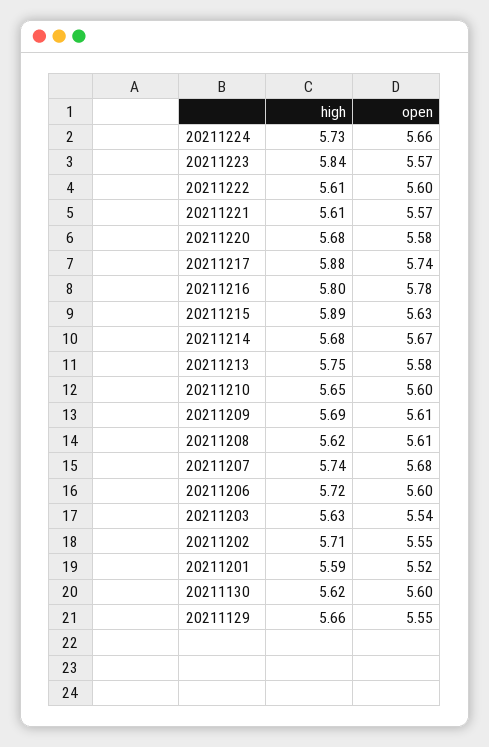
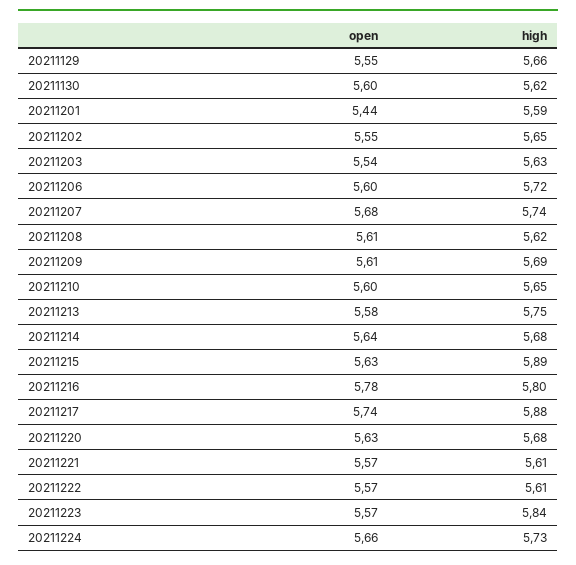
  {
    "high": {
      "20211224": 5.73,
      "20211223": 5.84,
      "20211222": 5.61,
      "20211221": 5.61,
      "20211220": 5.68,
      "20211217": 5.88,
      "20211216": 5.8,
      "20211215": 5.89,
      "20211214": 5.68,
      "20211213": 5.75,
      "20211210": 5.65,
      "20211209": 5.69,
      "20211208": 5.62,
      "20211207": 5.74,
      "20211206": 5.72,
      "20211203": 5.63,
-     "20211202": 5.71,
+     "20211202": 5.65,
      "20211201": 5.59,
      "20211130": 5.62,
      "20211129": 5.66
    },
    "open": {
      "20211224": 5.66,
      "20211223": 5.57,
-     "20211222": 5.6,
+     "20211222": 5.57,
      "20211221": 5.57,
-     "20211220": 5.58,
+     "20211220": 5.63,
      "20211217": 5.74,
      "20211216": 5.78,
      "20211215": 5.63,
-     "20211214": 5.67,
+     "20211214": 5.64,
      "20211213": 5.58,
      "20211210": 5.6,
      "20211209": 5.61,
      "20211208": 5.61,
      "20211207": 5.68,
      "20211206": 5.6,
      "20211203": 5.54,
      "20211202": 5.55,
-     "20211201": 5.52,
+     "20211201": 5.44,
      "20211130": 5.6,
      "20211129": 5.55
    }
  }

